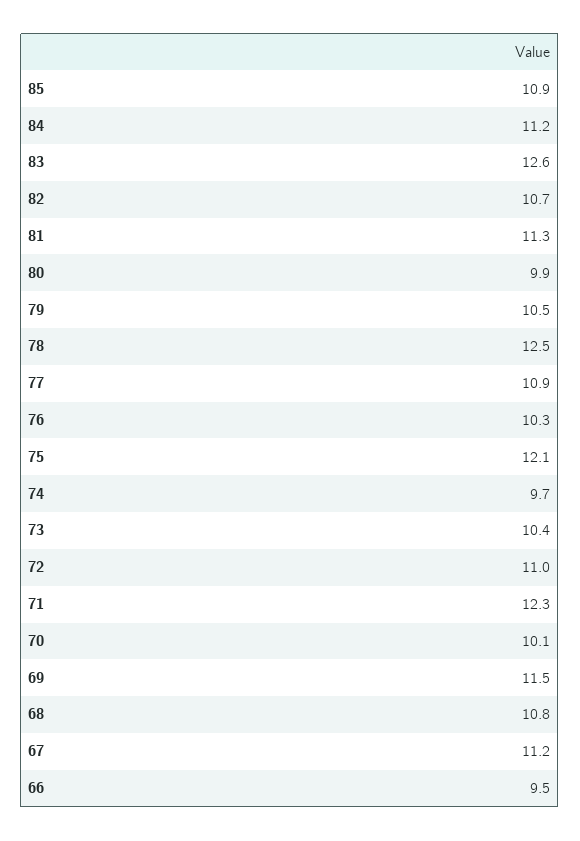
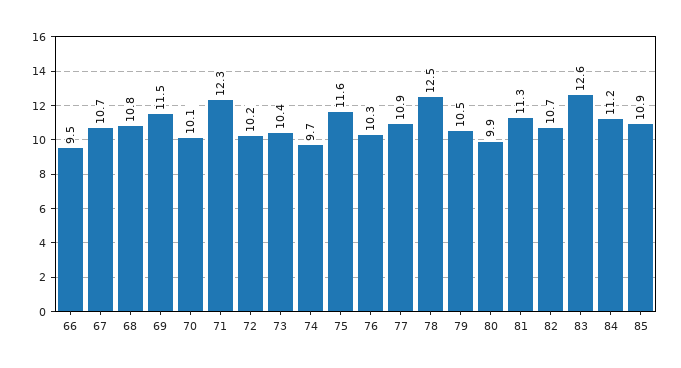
  {
    "85": 10.9,
    "84": 11.2,
    "83": 12.6,
    "82": 10.7,
    "81": 11.3,
    "80": 9.9,
    "79": 10.5,
    "78": 12.5,
    "77": 10.9,
    "76": 10.3,
-   "75": 12.1,
+   "75": 11.6,
    "74": 9.7,
    "73": 10.4,
-   "72": 11,
+   "72": 10.2,
    "71": 12.3,
    "70": 10.1,
    "69": 11.5,
    "68": 10.8,
-   "67": 11.2,
+   "67": 10.7,
    "66": 9.5
  }

